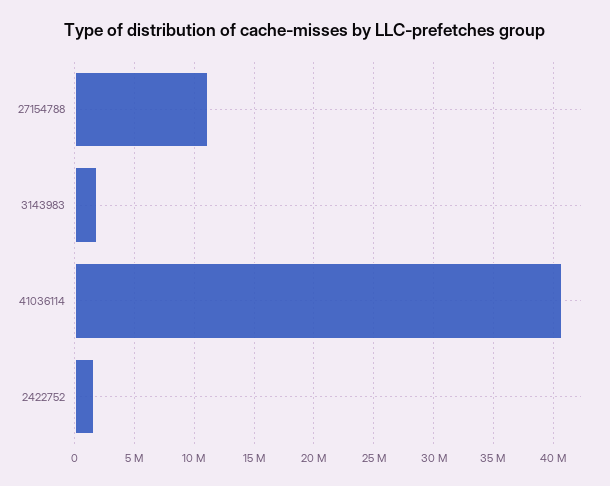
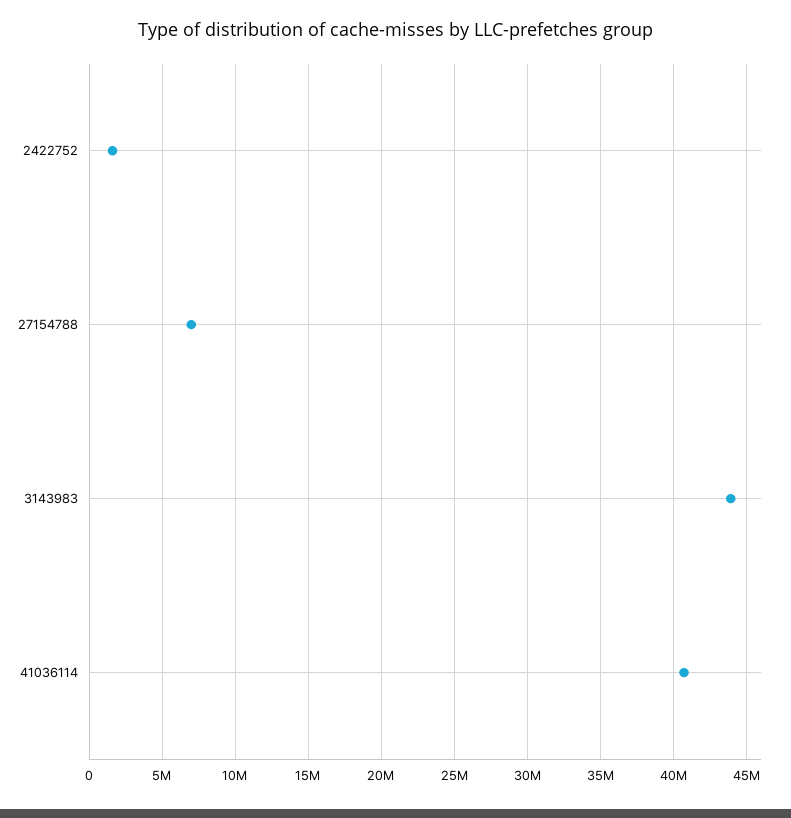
  {
-   "27154788": 11000000,
+   "27154788": 7000000,
-   "3143983": 2000000,
+   "3143983": 44000000,
    "41036114": 40500000,
    "2422752": 1500000
  }

